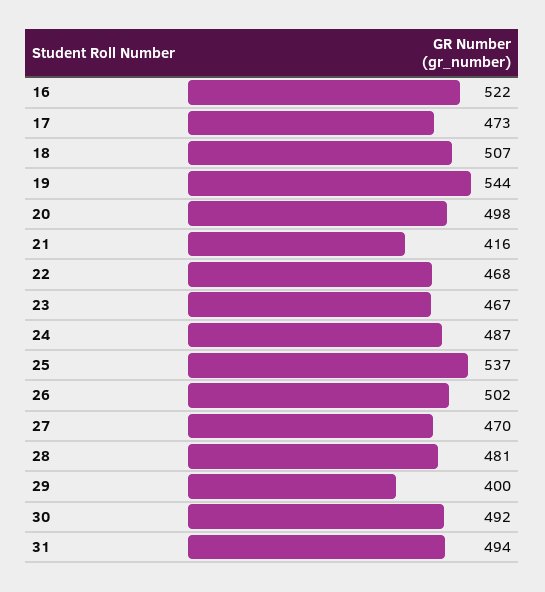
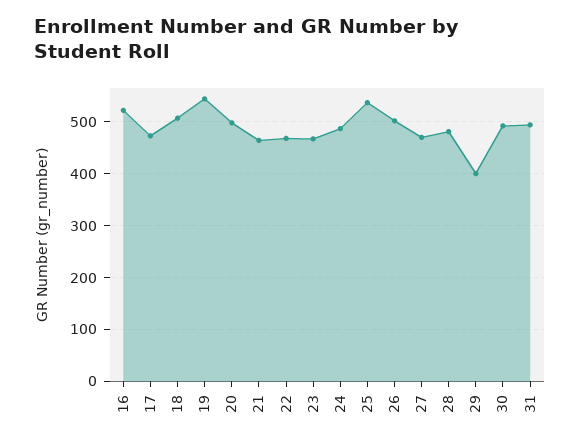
  {
    "16": 522,
    "17": 473,
    "18": 507,
    "19": 544,
    "20": 498,
-   "21": 416,
+   "21": 460,
    "22": 468,
    "23": 467,
    "24": 487,
    "25": 537,
    "26": 502,
    "27": 470,
    "28": 481,
    "29": 400,
    "30": 492,
    "31": 494
  }

